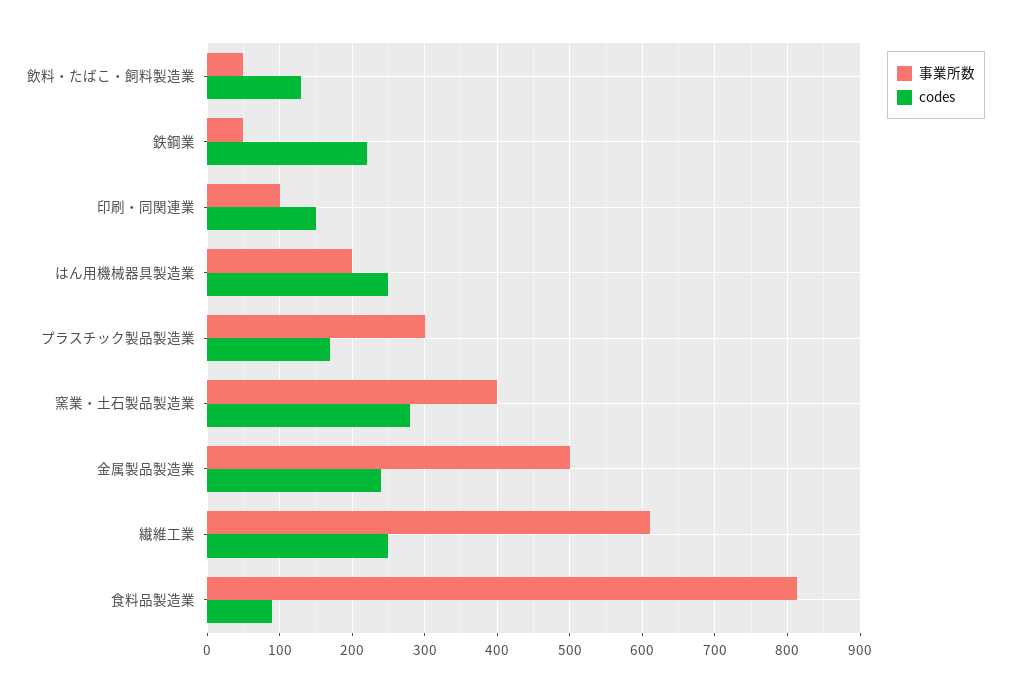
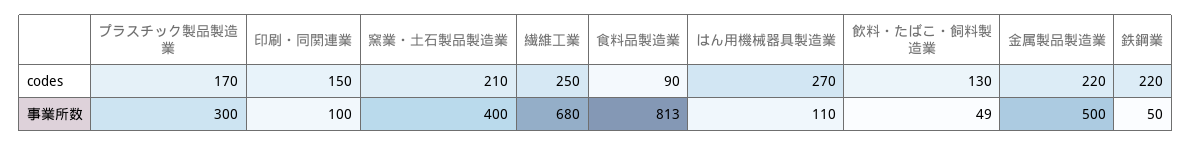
  {
    "事業所数": {
      "飲料・たばこ・飼料製造業": 49,
      "鉄鋼業": 50,
      "印刷・同関連業": 100,
-     "はん用機械器具製造業": 200,
+     "はん用機械器具製造業": 110,
      "プラスチック製品製造業": 300,
      "窯業・土石製品製造業": 400,
      "金属製品製造業": 500,
-     "繊維工業": 610,
+     "繊維工業": 680,
      "食料品製造業": 813
    },
    "codes": {
      "飲料・たばこ・飼料製造業": 130,
      "鉄鋼業": 220,
      "印刷・同関連業": 150,
-     "はん用機械器具製造業": 250,
+     "はん用機械器具製造業": 270,
      "プラスチック製品製造業": 170,
-     "窯業・土石製品製造業": 280,
+     "窯業・土石製品製造業": 210,
-     "金属製品製造業": 240,
+     "金属製品製造業": 220,
      "繊維工業": 250,
      "食料品製造業": 90
    }
  }

